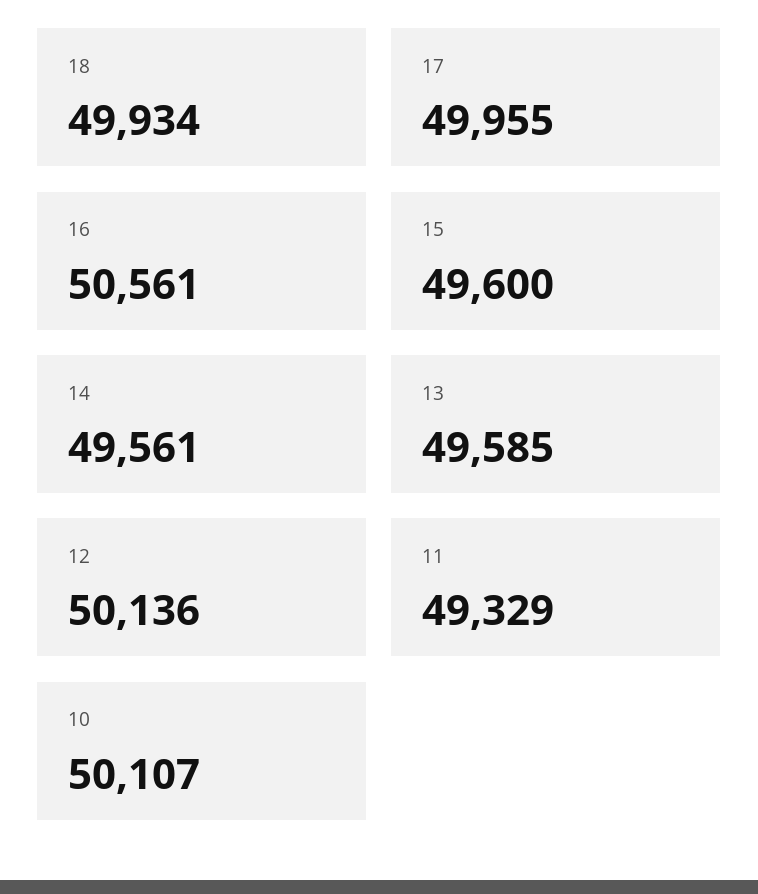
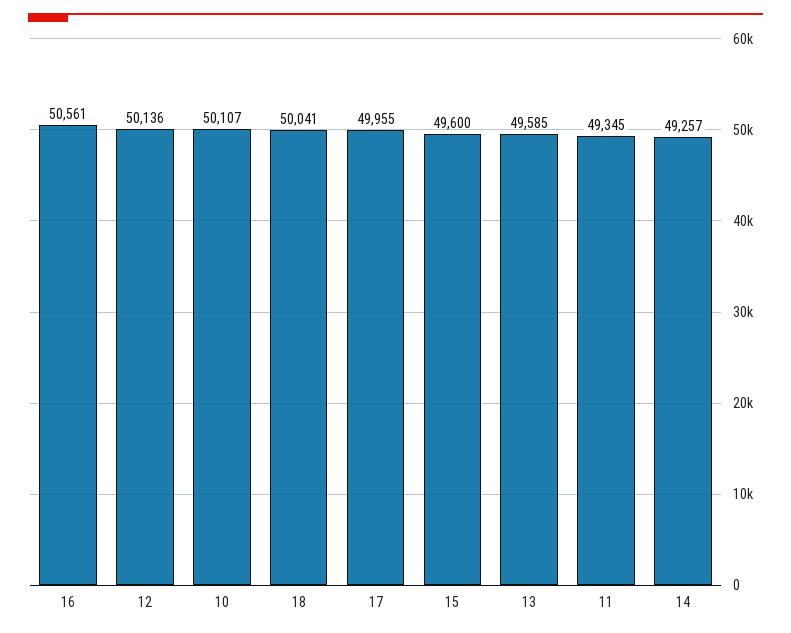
  {
-   "18": 49934,
+   "18": 50041,
    "17": 49955,
    "16": 50561,
    "15": 49600,
-   "14": 49561,
+   "14": 49257,
    "13": 49585,
    "12": 50136,
-   "11": 49329,
+   "11": 49345,
    "10": 50107
  }

